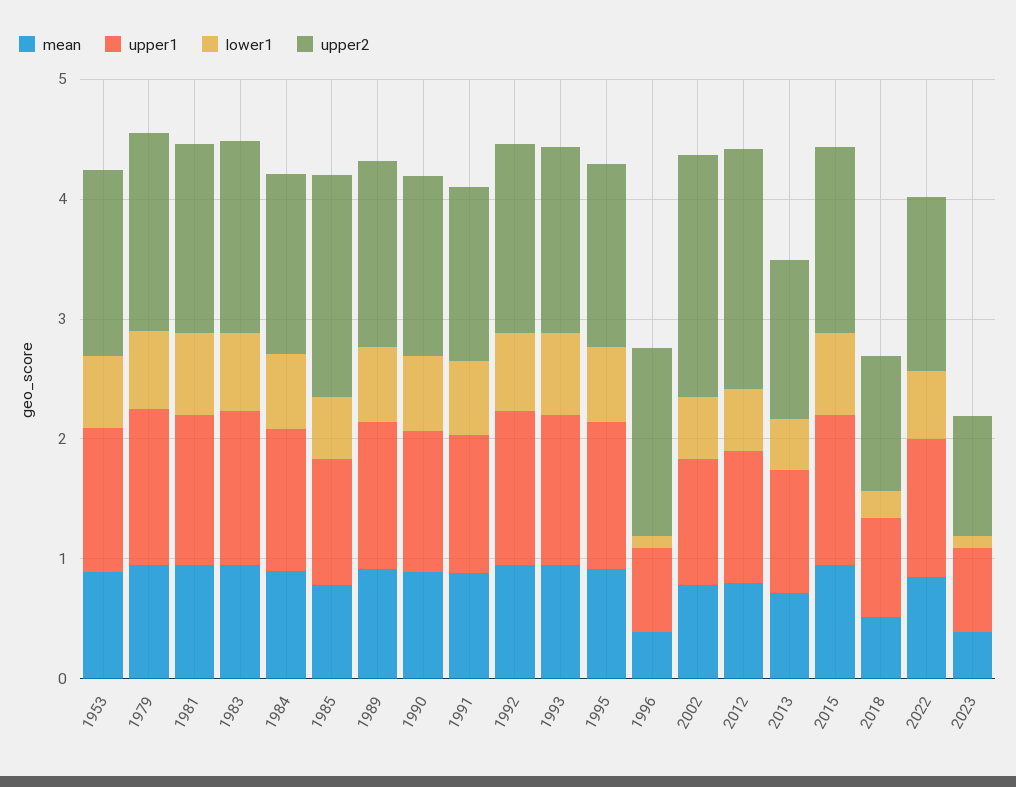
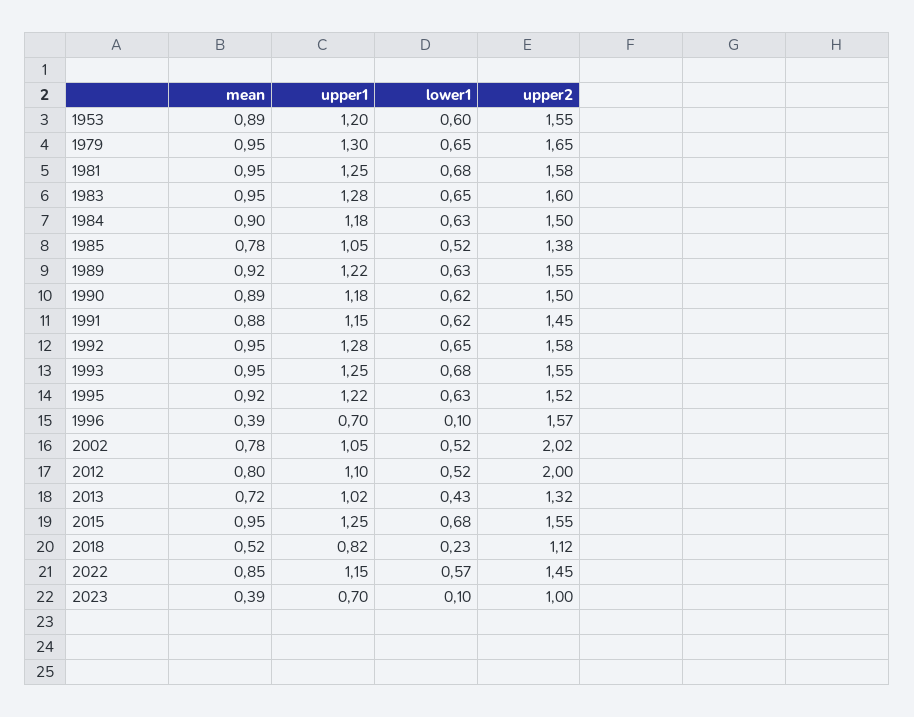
  {
    "mean": {
      "1953": 0.89,
      "1979": 0.95,
      "1981": 0.95,
      "1983": 0.95,
      "1984": 0.9,
      "1985": 0.78,
      "1989": 0.92,
      "1990": 0.89,
      "1991": 0.88,
      "1992": 0.95,
      "1993": 0.95,
      "1995": 0.92,
      "1996": 0.39,
      "2002": 0.78,
      "2012": 0.8,
      "2013": 0.72,
      "2015": 0.95,
      "2018": 0.52,
      "2022": 0.85,
      "2023": 0.39
    },
    "upper1": {
      "1953": 1.2,
      "1979": 1.3,
      "1981": 1.25,
      "1983": 1.28,
      "1984": 1.18,
      "1985": 1.05,
      "1989": 1.22,
      "1990": 1.18,
      "1991": 1.15,
      "1992": 1.28,
      "1993": 1.25,
      "1995": 1.22,
      "1996": 0.7,
      "2002": 1.05,
      "2012": 1.1,
      "2013": 1.02,
      "2015": 1.25,
      "2018": 0.82,
      "2022": 1.15,
      "2023": 0.7
    },
    "lower1": {
      "1953": 0.6,
      "1979": 0.65,
      "1981": 0.68,
      "1983": 0.65,
      "1984": 0.63,
      "1985": 0.52,
      "1989": 0.63,
      "1990": 0.62,
      "1991": 0.62,
      "1992": 0.65,
      "1993": 0.68,
      "1995": 0.63,
      "1996": 0.1,
      "2002": 0.52,
      "2012": 0.52,
      "2013": 0.43,
      "2015": 0.68,
      "2018": 0.23,
      "2022": 0.57,
      "2023": 0.1
    },
    "upper2": {
      "1953": 1.55,
      "1979": 1.65,
      "1981": 1.58,
      "1983": 1.6,
      "1984": 1.5,
-     "1985": 1.8,
+     "1985": 1.38,
      "1989": 1.55,
      "1990": 1.5,
      "1991": 1.45,
      "1992": 1.58,
      "1993": 1.55,
      "1995": 1.52,
      "1996": 1.57,
      "2002": 2.02,
      "2012": 2,
      "2013": 1.32,
      "2015": 1.55,
      "2018": 1.12,
      "2022": 1.45,
      "2023": 1
    }
  }

